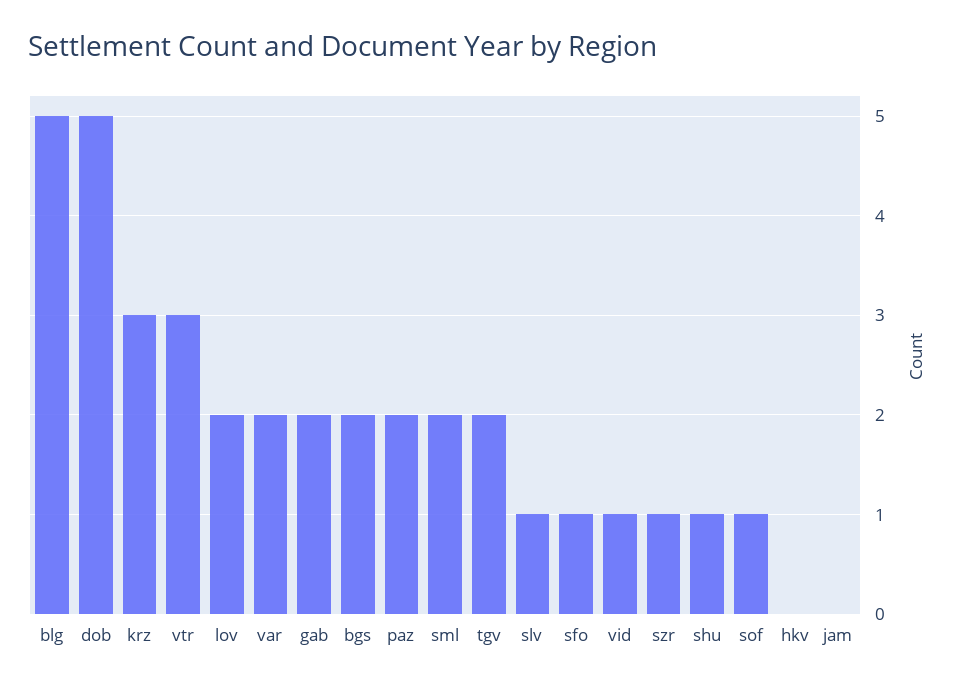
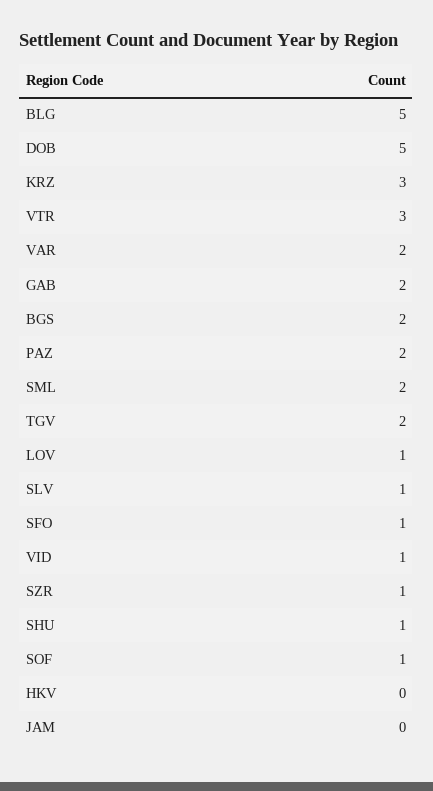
  {
    "blg": 5,
    "dob": 5,
    "krz": 3,
    "vtr": 3,
-   "lov": 2,
+   "lov": 1,
    "var": 2,
    "gab": 2,
    "bgs": 2,
    "paz": 2,
    "sml": 2,
    "tgv": 2,
    "slv": 1,
    "sfo": 1,
    "vid": 1,
    "szr": 1,
    "shu": 1,
    "sof": 1,
    "hkv": 0,
    "jam": 0
  }

